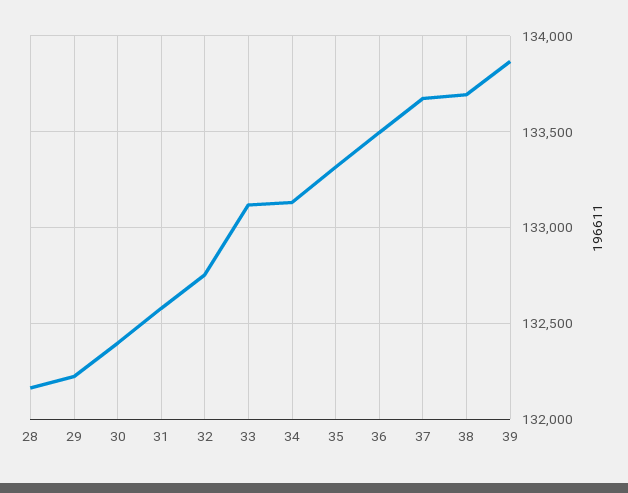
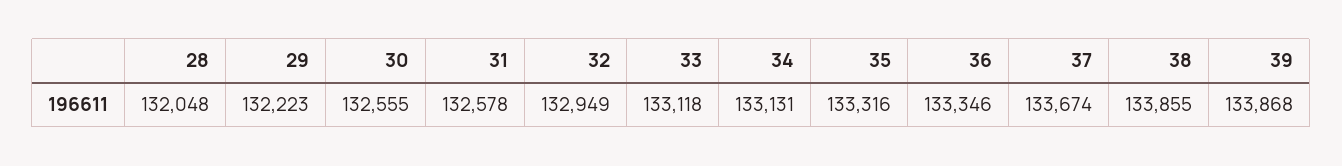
  {
-   "28": 132150,
+   "28": 132048,
    "29": 132223,
-   "30": 132400,
+   "30": 132555,
    "31": 132578,
-   "32": 132750,
+   "32": 132949,
    "33": 133118,
    "34": 133131,
    "35": 133316,
-   "36": 133500,
+   "36": 133346,
    "37": 133674,
-   "38": 133700,
+   "38": 133855,
    "39": 133868
  }

